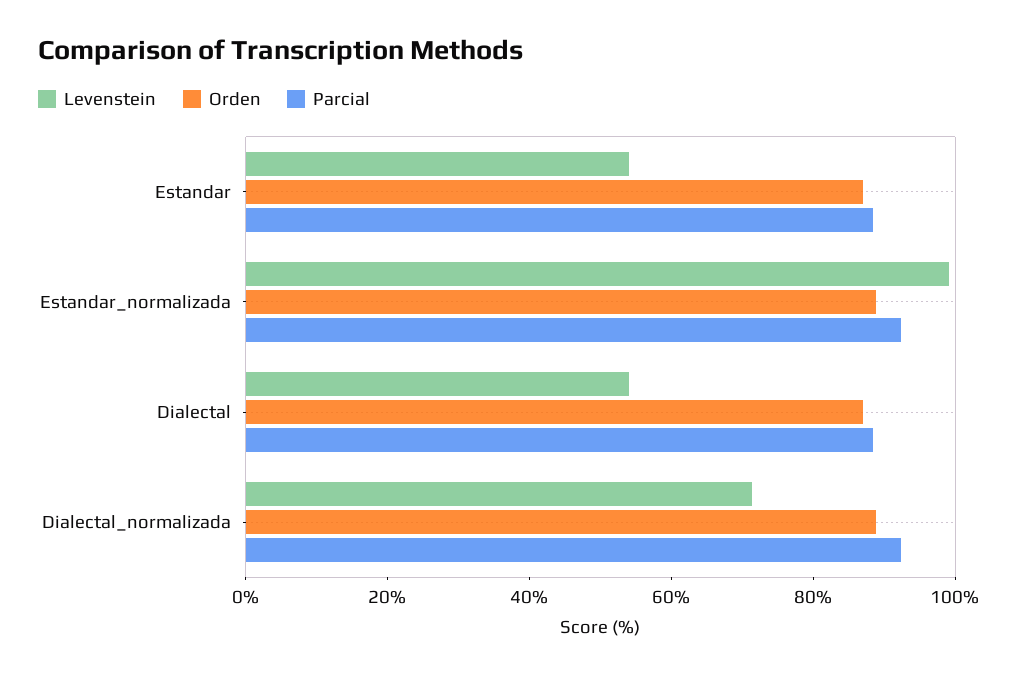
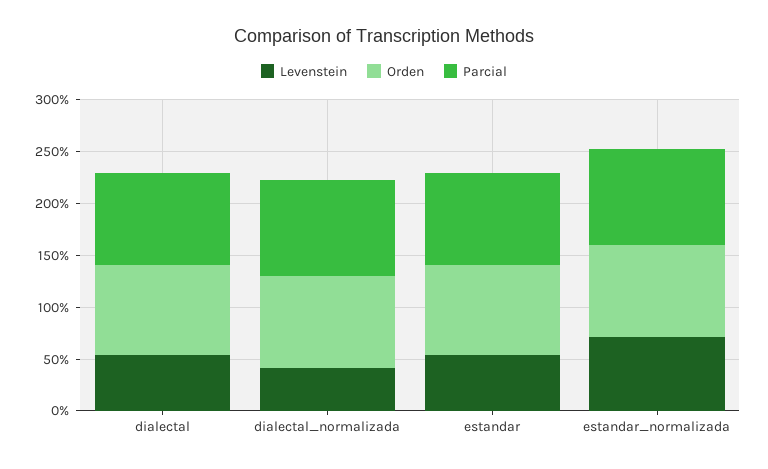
  {
    "Levenstein": {
      "Estandar": 55,
-     "Estandar_normalizada": 100,
+     "Estandar_normalizada": 70,
      "Dialectal": 55,
-     "Dialectal_normalizada": 70
+     "Dialectal_normalizada": 40
    },
    "Orden": {
      "Estandar": 85,
      "Estandar_normalizada": 90,
      "Dialectal": 85,
      "Dialectal_normalizada": 90
    },
    "Parcial": {
      "Estandar": 90,
      "Estandar_normalizada": 90,
      "Dialectal": 90,
      "Dialectal_normalizada": 90
    }
  }

